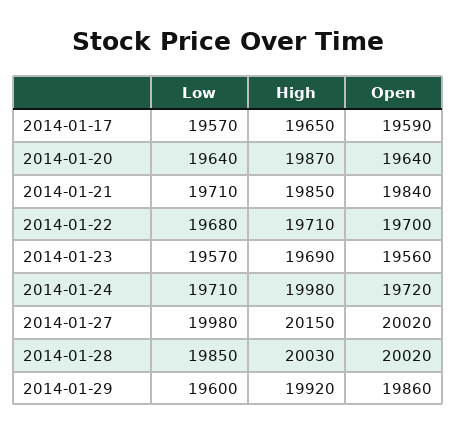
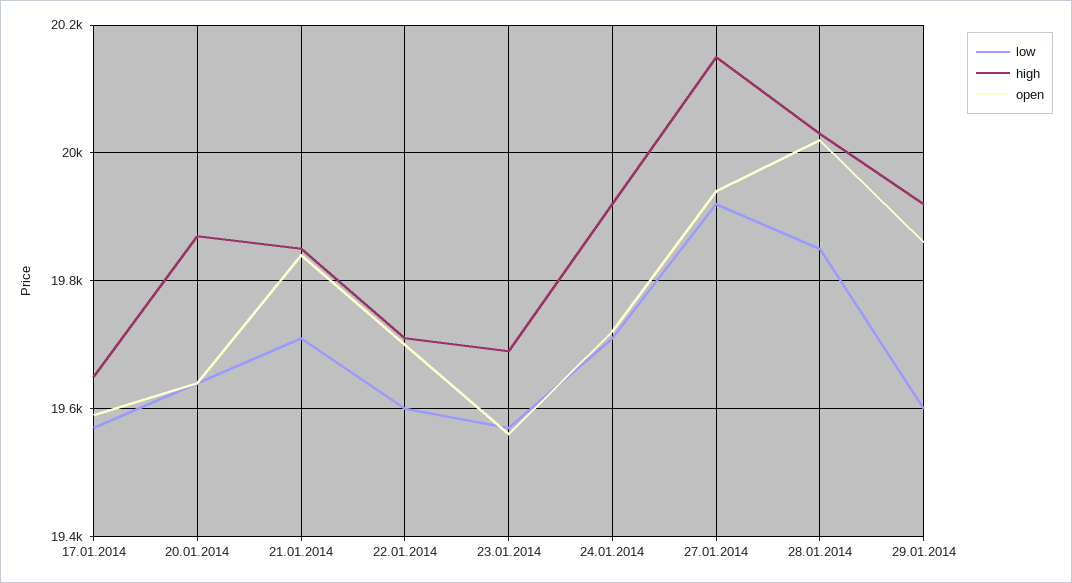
  {
    "Low": {
      "2014-01-17": 19570,
      "2014-01-20": 19640,
      "2014-01-21": 19710,
-     "2014-01-22": 19680,
+     "2014-01-22": 19600,
      "2014-01-23": 19570,
      "2014-01-24": 19710,
-     "2014-01-27": 19980,
+     "2014-01-27": 19920,
      "2014-01-28": 19850,
      "2014-01-29": 19600
    },
    "High": {
      "2014-01-17": 19650,
      "2014-01-20": 19870,
      "2014-01-21": 19850,
      "2014-01-22": 19710,
      "2014-01-23": 19690,
-     "2014-01-24": 19980,
+     "2014-01-24": 19920,
      "2014-01-27": 20150,
      "2014-01-28": 20030,
      "2014-01-29": 19920
    },
    "Open": {
      "2014-01-17": 19590,
      "2014-01-20": 19640,
      "2014-01-21": 19840,
      "2014-01-22": 19700,
      "2014-01-23": 19560,
      "2014-01-24": 19720,
-     "2014-01-27": 20020,
+     "2014-01-27": 19940,
      "2014-01-28": 20020,
      "2014-01-29": 19860
    }
  }

